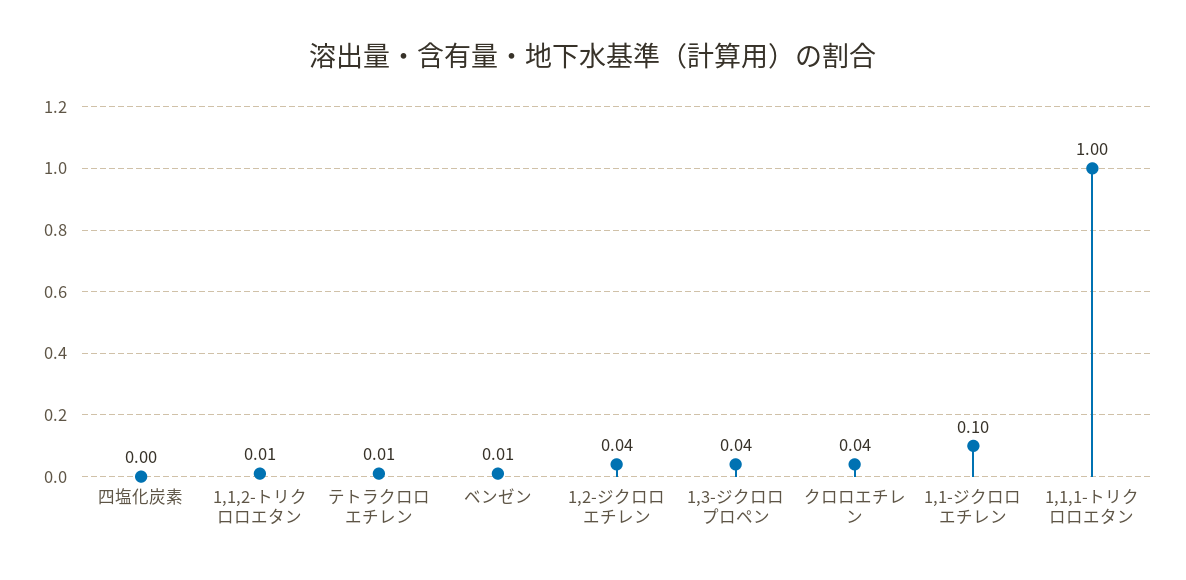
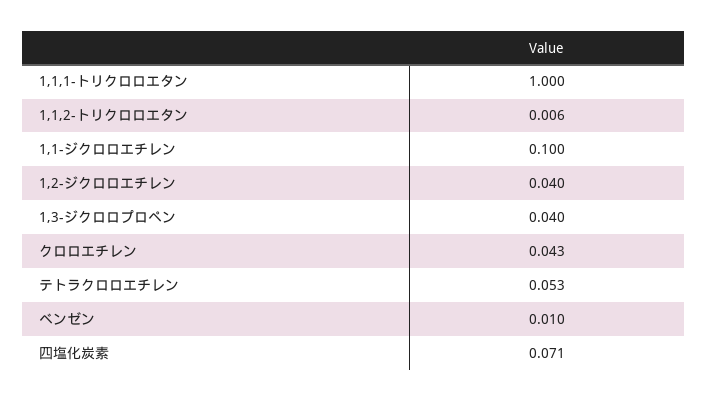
  {
-   "四塩化炭素": 0,
+   "四塩化炭素": 0.071,
    "1,1,2-トリクロロエタン": 0.006,
-   "テトラクロロエチレン": 0.01,
+   "テトラクロロエチレン": 0.053,
    "ベンゼン": 0.01,
    "1,2-ジクロロエチレン": 0.04,
    "1,3-ジクロロプロペン": 0.04,
    "クロロエチレン": 0.043,
    "1,1-ジクロロエチレン": 0.1,
    "1,1,1-トリクロロエタン": 1
  }

